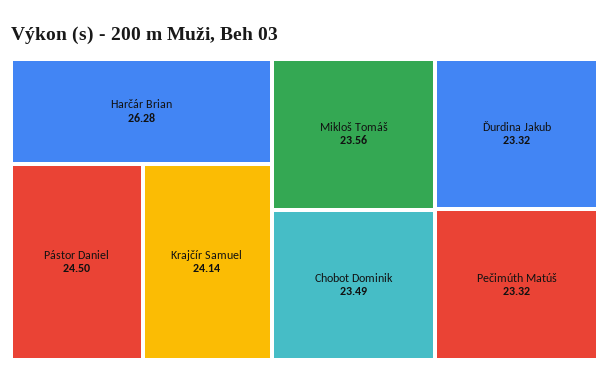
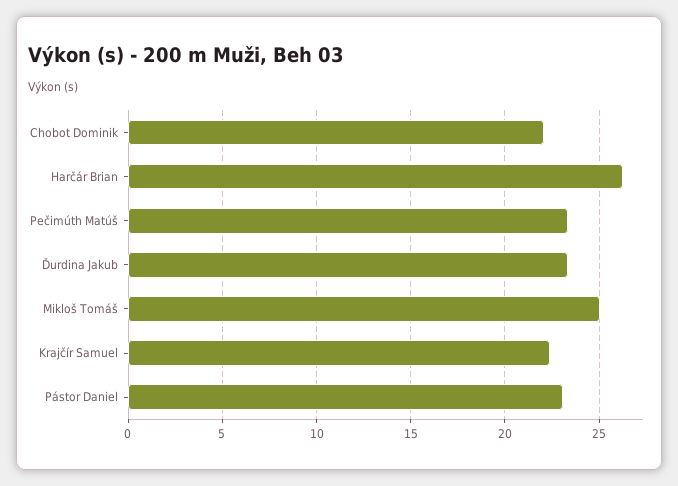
  {
    "Harčár Brian": 26.28,
-   "Pástor Daniel": 24.5,
+   "Pástor Daniel": 23,
-   "Krajčír Samuel": 24.14,
+   "Krajčír Samuel": 22.5,
-   "Mikloš Tomáš": 23.56,
+   "Mikloš Tomáš": 25,
-   "Chobot Dominik": 23.49,
+   "Chobot Dominik": 22,
    "Ďurdina Jakub": 23.32,
    "Pečimúth Matúš": 23.32
  }

